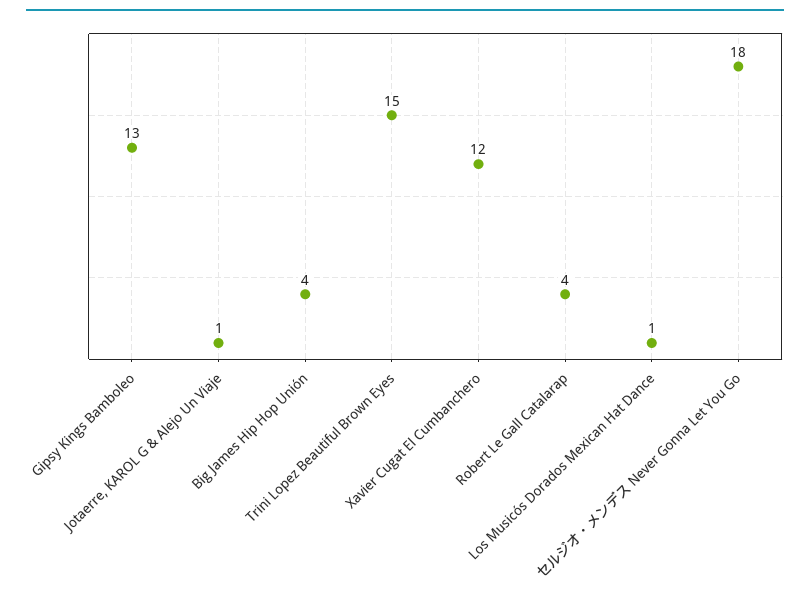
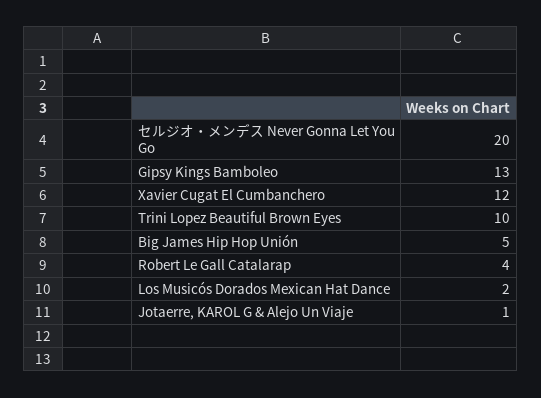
  {
    "Gipsy Kings Bamboleo": 13,
    "Jotaerre, KAROL G & Alejo Un Viaje": 1,
-   "Big James Hip Hop Unión": 4,
+   "Big James Hip Hop Unión": 5,
-   "Trini Lopez Beautiful Brown Eyes": 15,
+   "Trini Lopez Beautiful Brown Eyes": 10,
    "Xavier Cugat El Cumbanchero": 12,
    "Robert Le Gall Catalarap": 4,
-   "Los Musicós Dorados Mexican Hat Dance": 1,
+   "Los Musicós Dorados Mexican Hat Dance": 2,
-   "セルジオ・メンデス Never Gonna Let You Go": 18
+   "セルジオ・メンデス Never Gonna Let You Go": 20
  }

